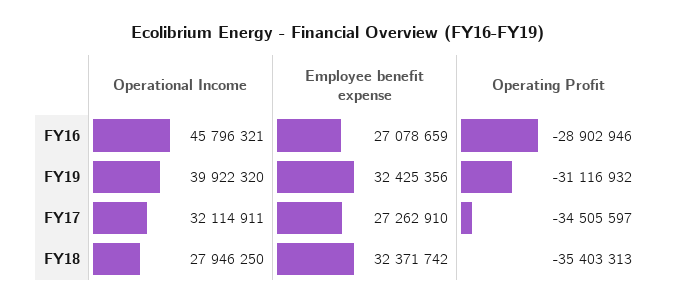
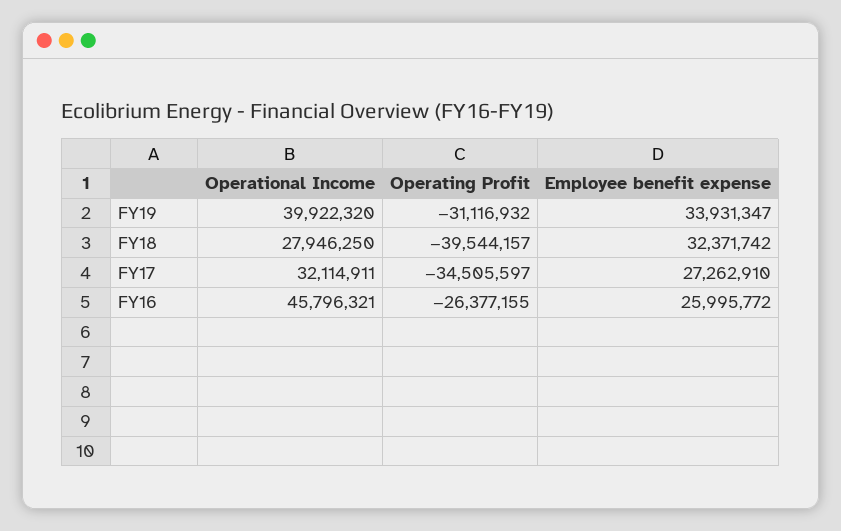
  {
    "Operational Income": {
      "FY16": 45796321,
      "FY19": 39922320,
      "FY17": 32114911,
      "FY18": 27946250
    },
    "Employee benefit expense": {
-     "FY16": 27078659,
+     "FY16": 25995772,
-     "FY19": 32425356,
+     "FY19": 33931347,
      "FY17": 27262910,
      "FY18": 32371742
    },
    "Operating Profit": {
-     "FY16": -28902946,
+     "FY16": -26377155,
      "FY19": -31116932,
      "FY17": -34505597,
-     "FY18": -35403313
+     "FY18": -39544157
    }
  }

